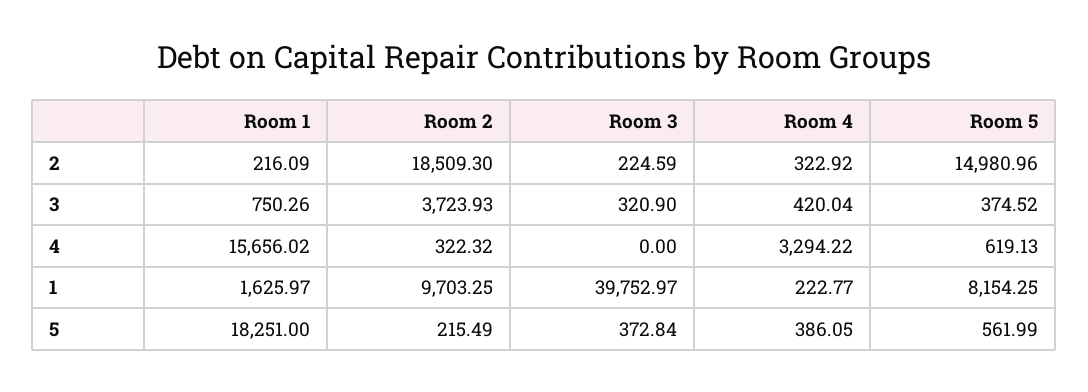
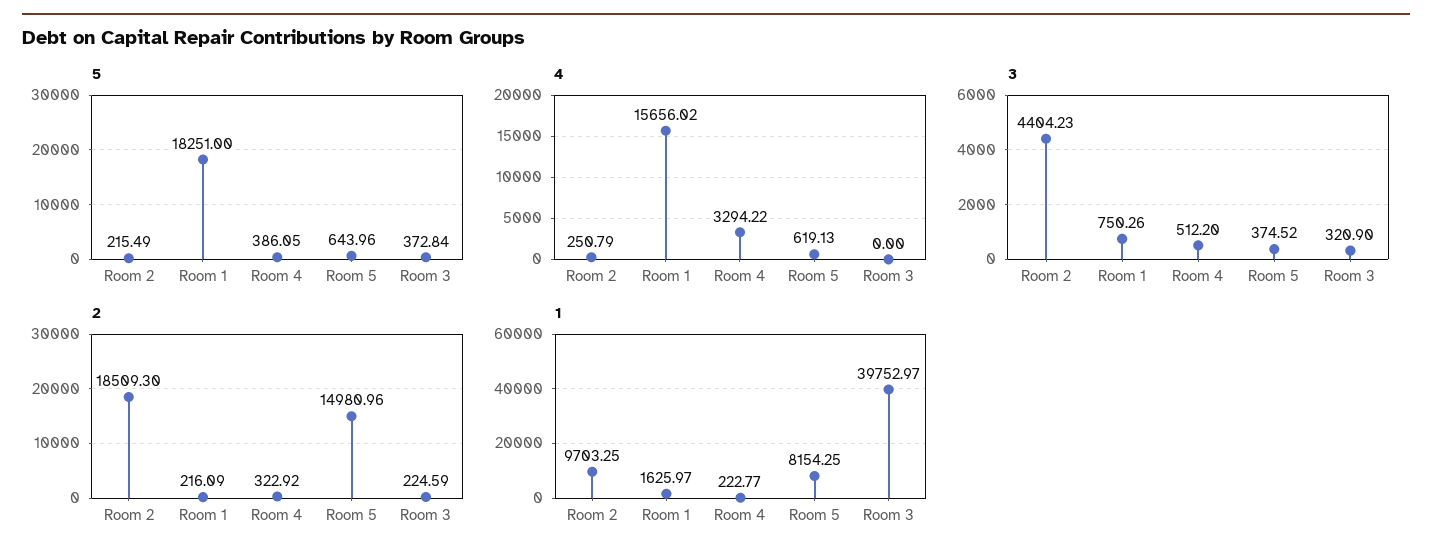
  {
    "2": {
      "Room 1": 216.09,
      "Room 2": 18509.3,
      "Room 3": 224.59,
      "Room 4": 322.92,
      "Room 5": 14980.96
    },
    "3": {
      "Room 1": 750.26,
-     "Room 2": 3723.93,
+     "Room 2": 4404.23,
      "Room 3": 320.9,
-     "Room 4": 420.04,
+     "Room 4": 512.2,
      "Room 5": 374.52
    },
    "4": {
      "Room 1": 15656.02,
-     "Room 2": 322.32,
+     "Room 2": 250.79,
      "Room 3": 0,
      "Room 4": 3294.22,
      "Room 5": 619.13
    },
    "1": {
      "Room 1": 1625.97,
      "Room 2": 9703.25,
      "Room 3": 39752.97,
      "Room 4": 222.77,
      "Room 5": 8154.25
    },
    "5": {
      "Room 1": 18251,
      "Room 2": 215.49,
      "Room 3": 372.84,
      "Room 4": 386.05,
-     "Room 5": 561.99
+     "Room 5": 643.96
    }
  }

